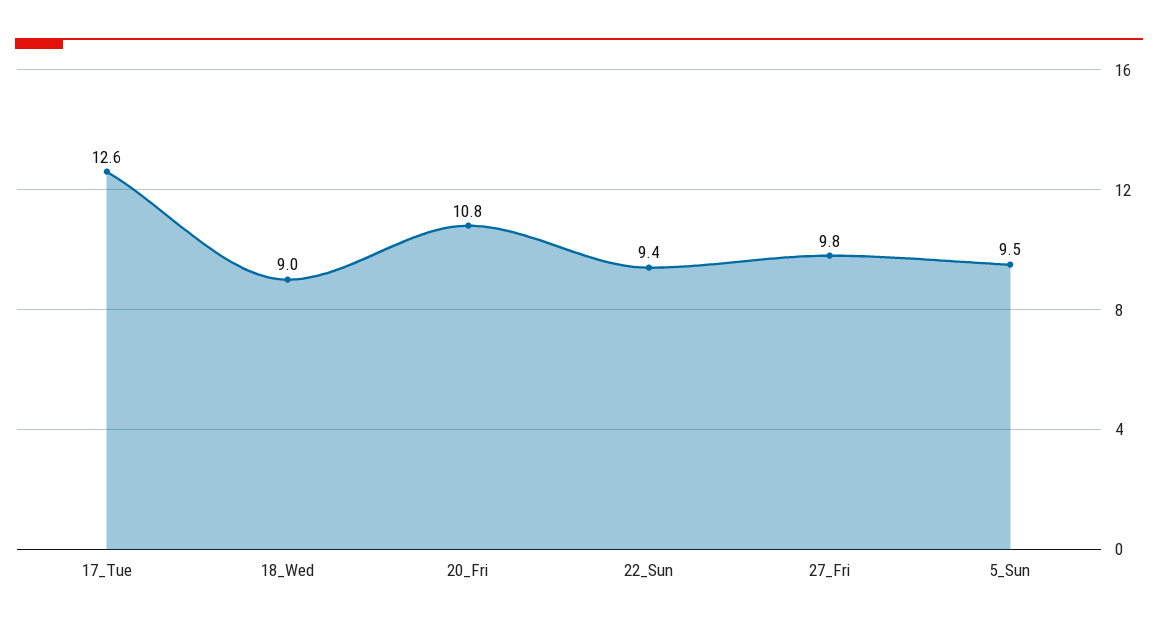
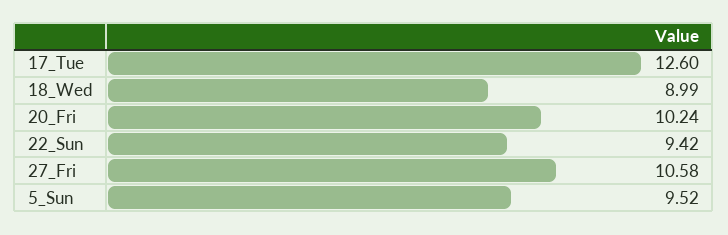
  {
    "17_Tue": 12.6,
    "18_Wed": 8.99,
-   "20_Fri": 10.8,
+   "20_Fri": 10.24,
    "22_Sun": 9.42,
-   "27_Fri": 9.8,
+   "27_Fri": 10.58,
    "5_Sun": 9.52
  }

